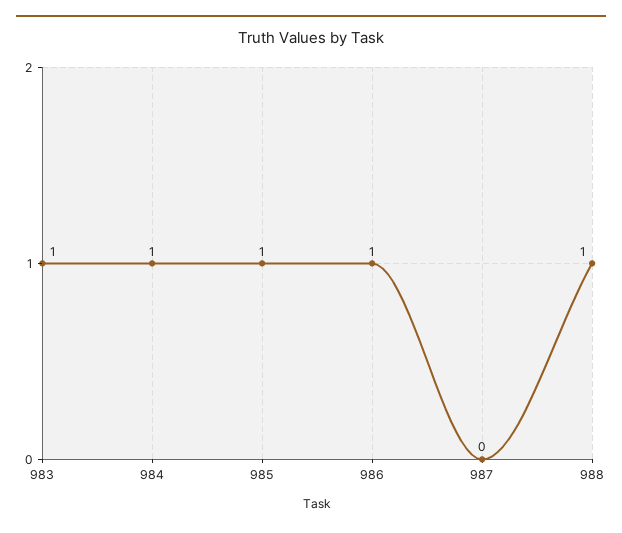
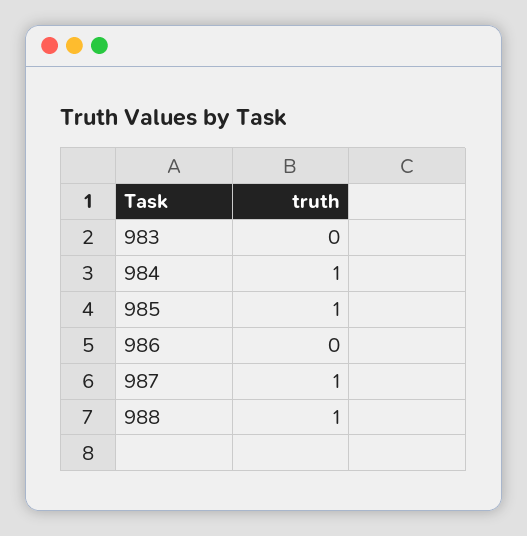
  {
-   "983": 1,
+   "983": 0,
    "984": 1,
    "985": 1,
-   "986": 1,
+   "986": 0,
-   "987": 0,
+   "987": 1,
    "988": 1
  }

